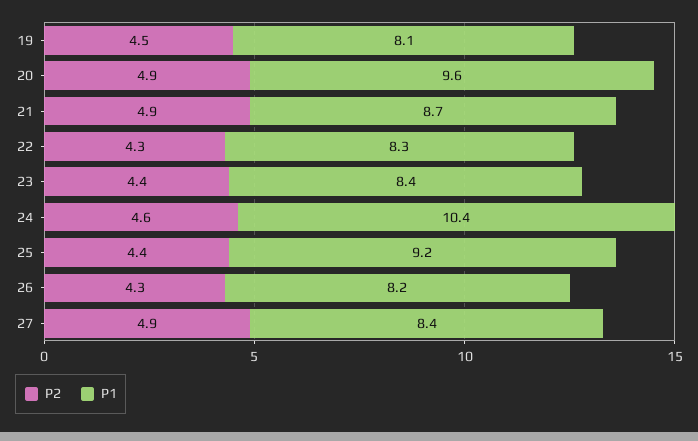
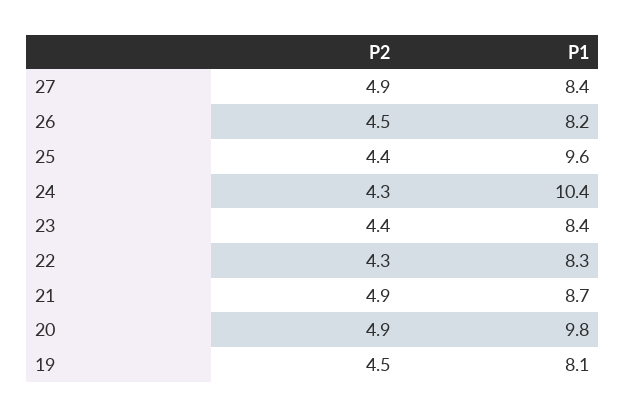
  {
    "P2": {
      "19": 4.5,
      "20": 4.9,
      "21": 4.9,
      "22": 4.3,
      "23": 4.4,
-     "24": 4.6,
+     "24": 4.3,
      "25": 4.4,
-     "26": 4.3,
+     "26": 4.5,
      "27": 4.9
    },
    "P1": {
      "19": 8.1,
-     "20": 9.6,
+     "20": 9.8,
      "21": 8.7,
      "22": 8.3,
      "23": 8.4,
      "24": 10.4,
-     "25": 9.2,
+     "25": 9.6,
      "26": 8.2,
      "27": 8.4
    }
  }

